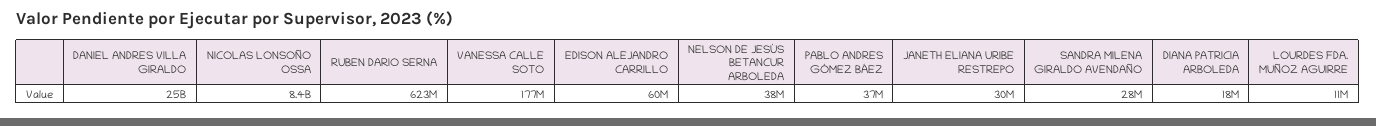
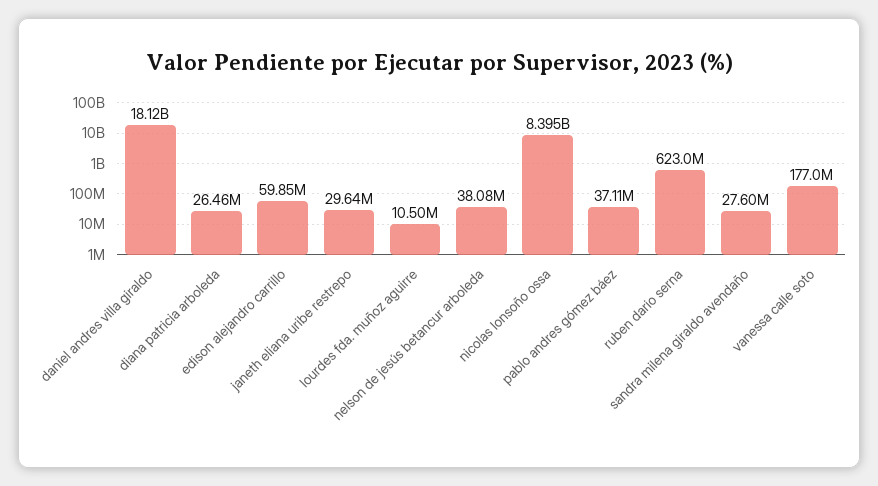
  {
-   "DANIEL ANDRES VILLA GIRALDO": 25000000000,
+   "DANIEL ANDRES VILLA GIRALDO": 18120000000,
    "NICOLAS LONSOÑO OSSA": 8395000000,
    "RUBEN DARIO SERNA": 623000000,
    "VANESSA CALLE SOTO": 177000000,
    "EDISON ALEJANDRO CARRILLO": 59850000,
    "NELSON DE JESÚS BETANCUR ARBOLEDA": 38080000,
    "PABLO ANDRES GÓMEZ BÁEZ": 37110000,
    "JANETH ELIANA URIBE RESTREPO": 29640000,
    "SANDRA MILENA GIRALDO AVENDAÑO": 27600000,
-   "DIANA PATRICIA ARBOLEDA": 18000000,
+   "DIANA PATRICIA ARBOLEDA": 26460000,
    "LOURDES FDA. MUÑOZ AGUIRRE": 10500000
  }

